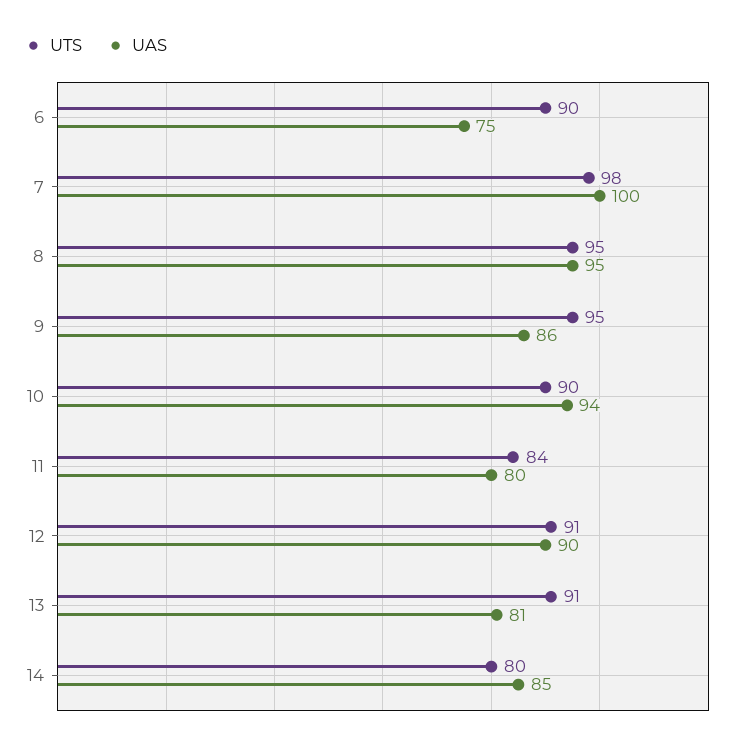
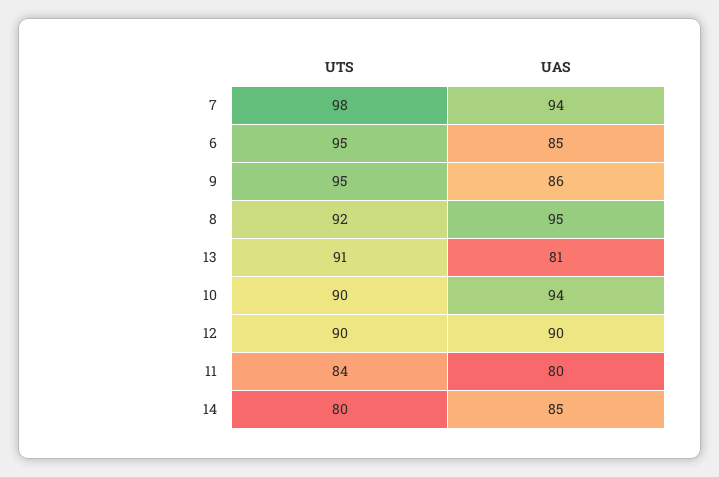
  {
    "UTS": {
-     "6": 90,
+     "6": 95,
      "7": 98,
-     "8": 95,
+     "8": 92,
      "9": 95,
      "10": 90,
      "11": 84,
-     "12": 91,
+     "12": 90,
      "13": 91,
      "14": 80
    },
    "UAS": {
-     "6": 75,
+     "6": 85,
-     "7": 100,
+     "7": 94,
      "8": 95,
      "9": 86,
      "10": 94,
      "11": 80,
      "12": 90,
      "13": 81,
      "14": 85
    }
  }

